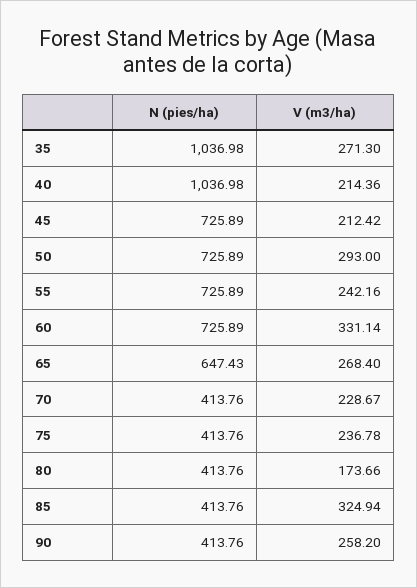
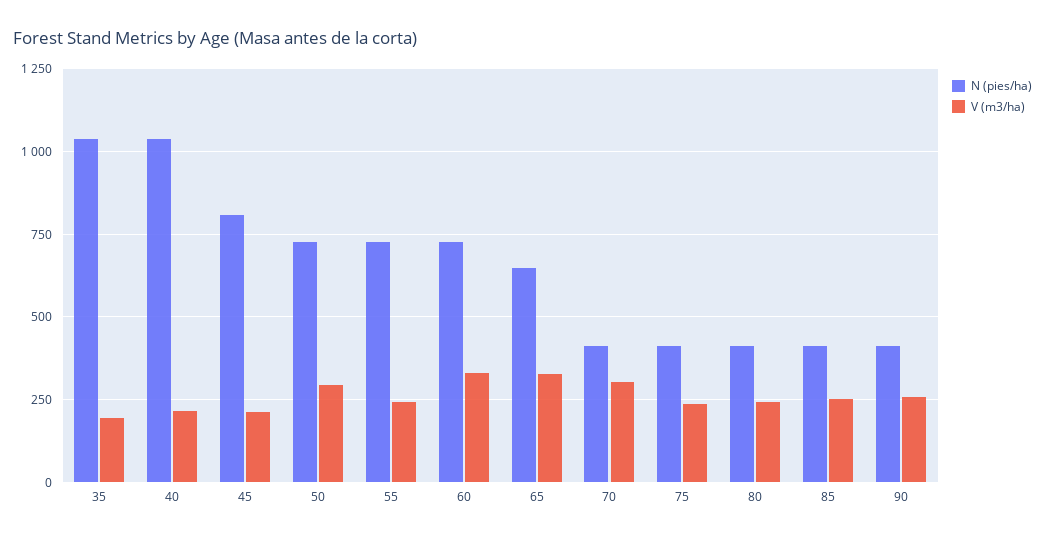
  {
    "N (pies/ha)": {
      "35": 1036.98,
      "40": 1036.98,
-     "45": 725.89,
+     "45": 800,
      "50": 725.89,
      "55": 725.89,
      "60": 725.89,
      "65": 647.43,
      "70": 413.76,
      "75": 413.76,
      "80": 413.76,
      "85": 413.76,
      "90": 413.76
    },
    "V (m3/ha)": {
-     "35": 271.3,
+     "35": 200,
      "40": 214.36,
      "45": 212.42,
      "50": 293,
      "55": 242.16,
      "60": 331.14,
-     "65": 268.4,
+     "65": 325,
-     "70": 228.67,
+     "70": 300,
      "75": 236.78,
-     "80": 173.66,
+     "80": 250,
-     "85": 324.94,
+     "85": 250,
      "90": 258.2
    }
  }

